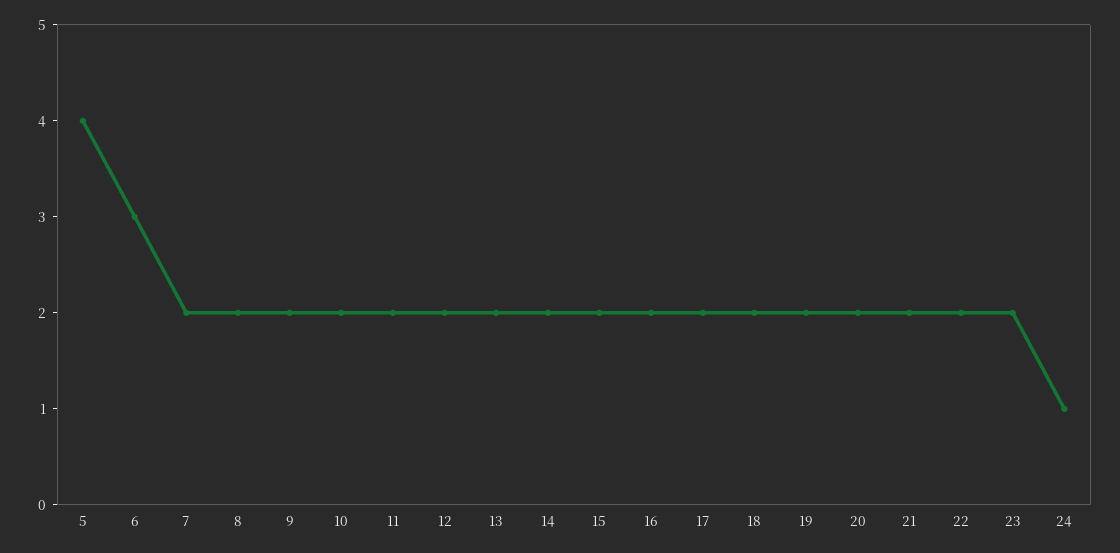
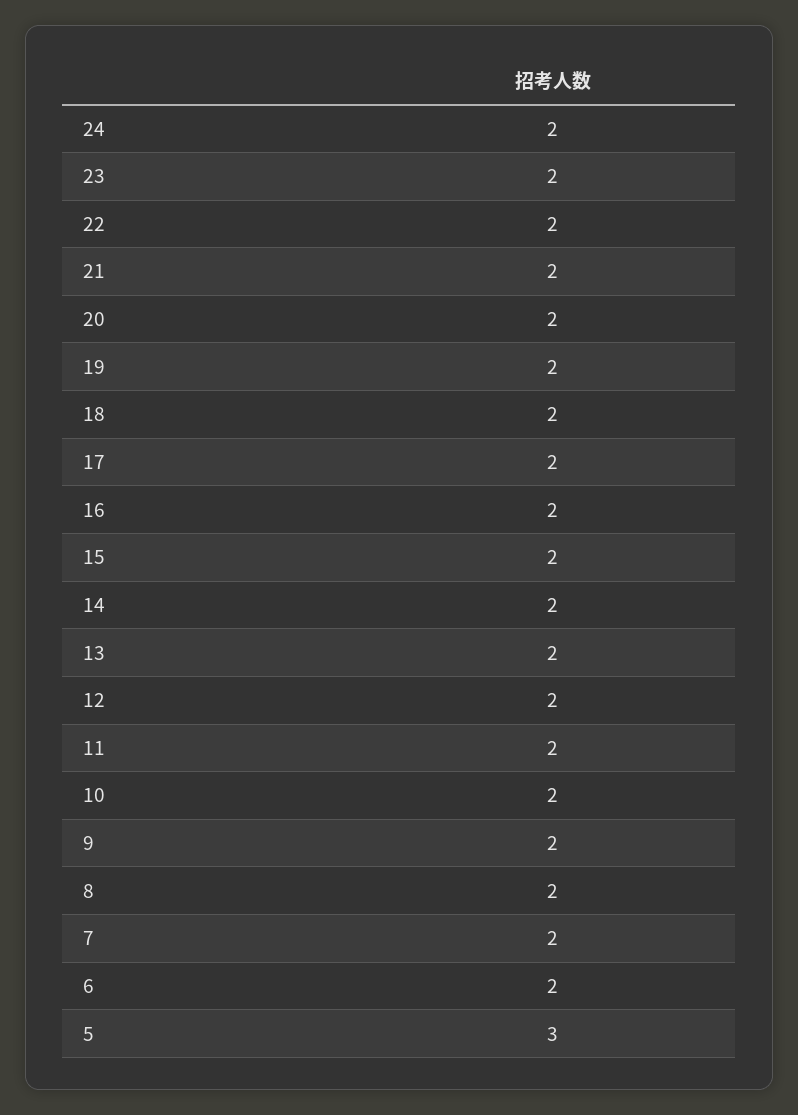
  {
-   "5": 4,
+   "5": 3,
-   "6": 3,
+   "6": 2,
    "7": 2,
    "8": 2,
    "9": 2,
    "10": 2,
    "11": 2,
    "12": 2,
    "13": 2,
    "14": 2,
    "15": 2,
    "16": 2,
    "17": 2,
    "18": 2,
    "19": 2,
    "20": 2,
    "21": 2,
    "22": 2,
    "23": 2,
-   "24": 1
+   "24": 2
  }

